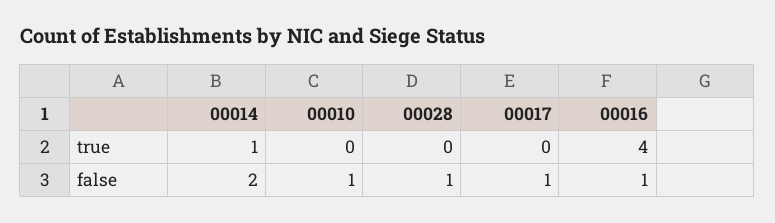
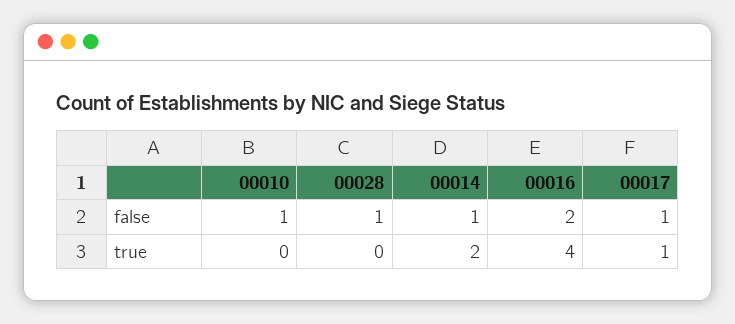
  {
    "00014": {
-     "true": 1,
+     "true": 2,
-     "false": 2
+     "false": 1
    },
    "00010": {
      "true": 0,
      "false": 1
    },
    "00028": {
      "true": 0,
      "false": 1
    },
    "00017": {
-     "true": 0,
+     "true": 1,
      "false": 1
    },
    "00016": {
      "true": 4,
-     "false": 1
+     "false": 2
    }
  }

